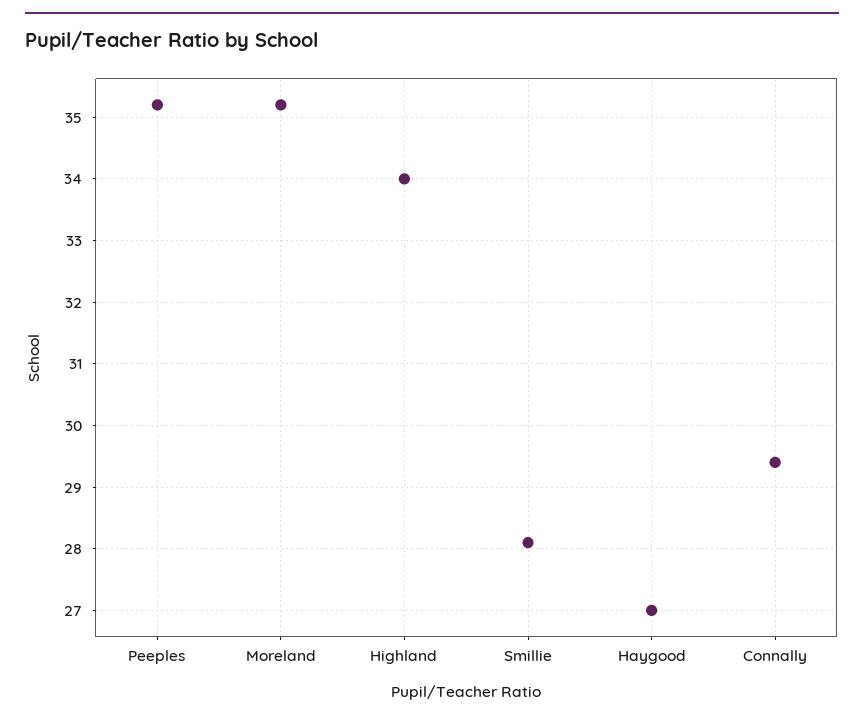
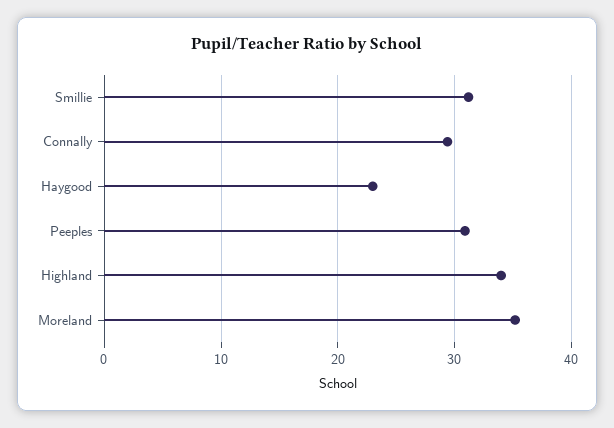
  {
-   "Peeples": 35.2,
+   "Peeples": 31,
    "Moreland": 35.2,
    "Highland": 34,
-   "Smillie": 28.1,
+   "Smillie": 31,
-   "Haygood": 27,
+   "Haygood": 23,
    "Connally": 29.4
  }

